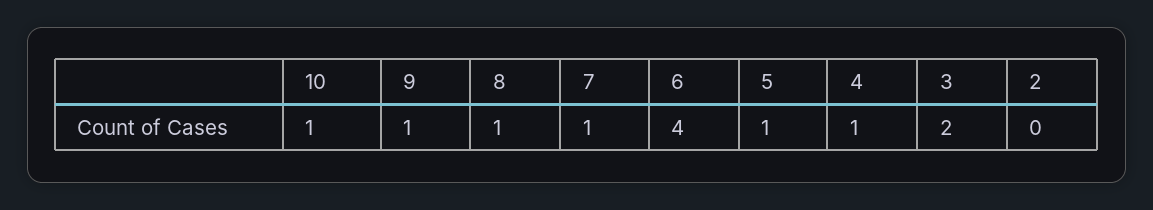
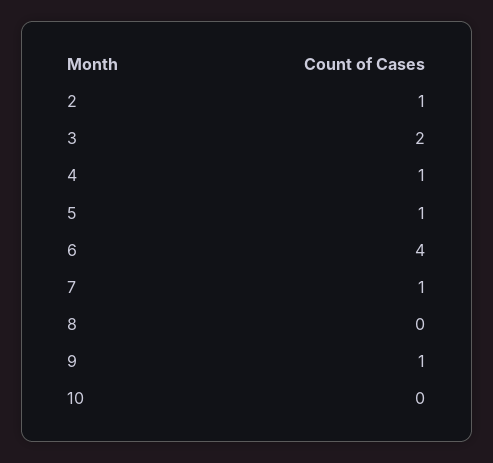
  {
-   "10": 1,
+   "10": 0,
    "9": 1,
-   "8": 1,
+   "8": 0,
    "7": 1,
    "6": 4,
    "5": 1,
    "4": 1,
    "3": 2,
-   "2": 0
+   "2": 1
  }

